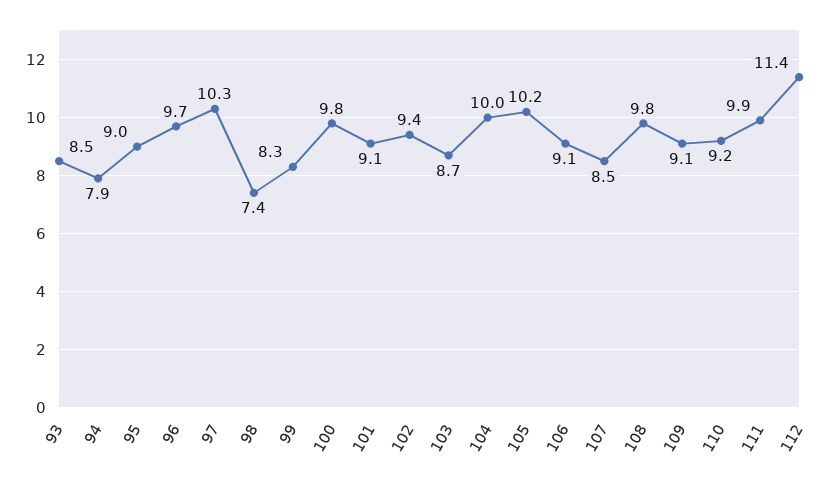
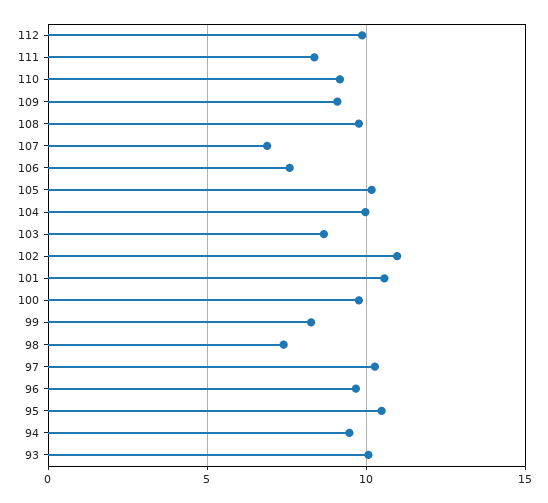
  {
-   "93": 8.5,
+   "93": 10,
-   "94": 7.9,
+   "94": 9.5,
-   "95": 9,
+   "95": 10.5,
    "96": 9.7,
    "97": 10.3,
    "98": 7.4,
    "99": 8.3,
    "100": 9.8,
-   "101": 9.1,
+   "101": 10.5,
-   "102": 9.4,
+   "102": 11,
    "103": 8.7,
    "104": 10,
    "105": 10.2,
-   "106": 9.1,
+   "106": 7.5,
-   "107": 8.5,
+   "107": 7,
    "108": 9.8,
    "109": 9.1,
    "110": 9.2,
-   "111": 9.9,
+   "111": 8.5,
-   "112": 11.4
+   "112": 10
  }

